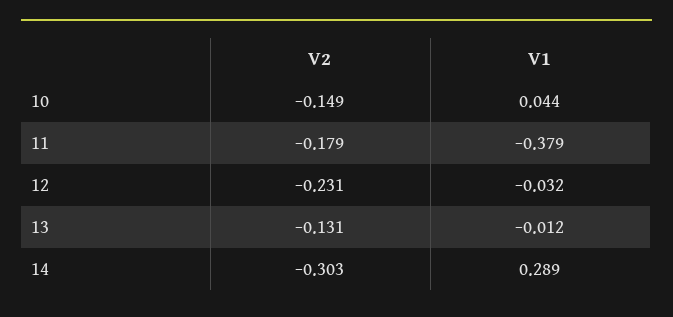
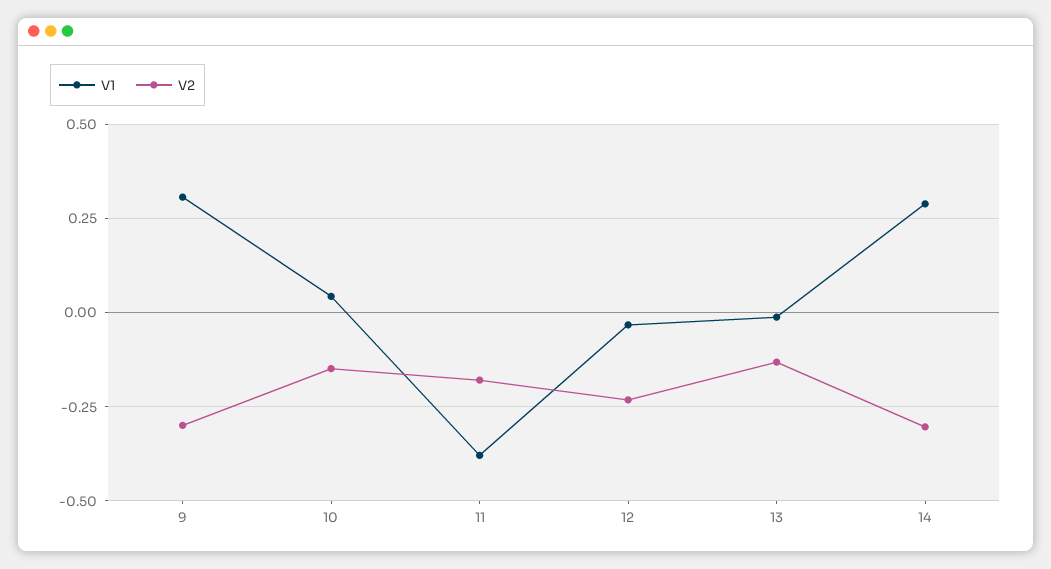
  {
    "V2": {
      "10": -0.149,
      "11": -0.179,
      "12": -0.231,
      "13": -0.131,
-     "14": -0.303
+     "14": -0.303,
+     "9": -0.3
    },
    "V1": {
      "10": 0.044,
      "11": -0.379,
      "12": -0.032,
      "13": -0.012,
-     "14": 0.289
+     "14": 0.289,
+     "9": 0.3
    }
  }

